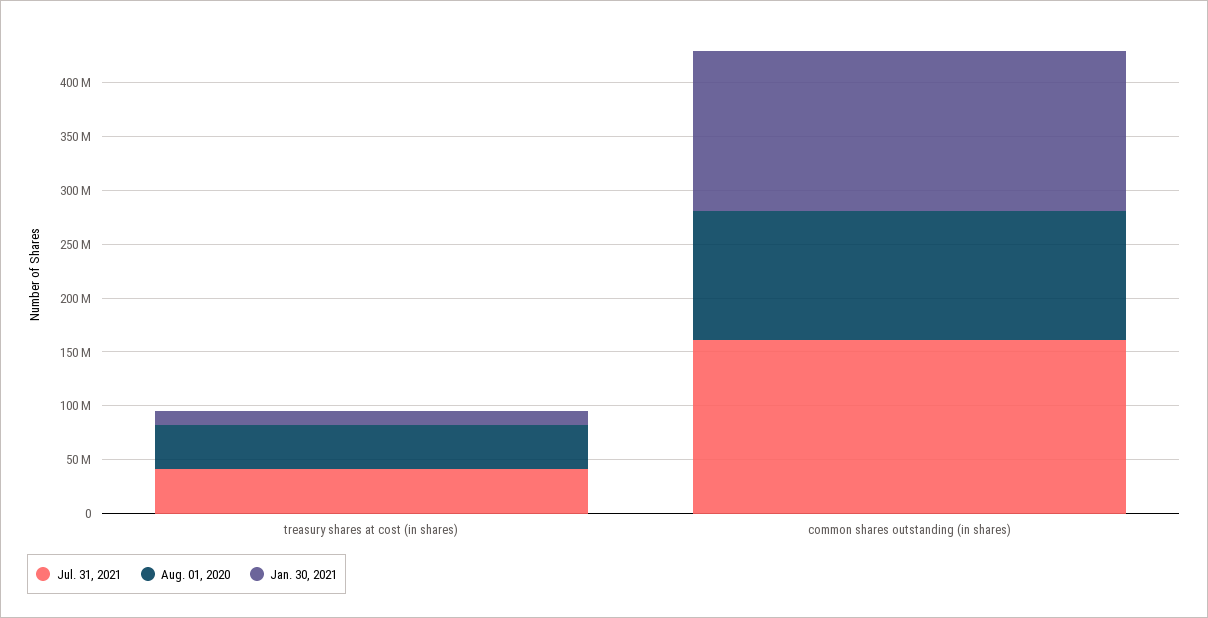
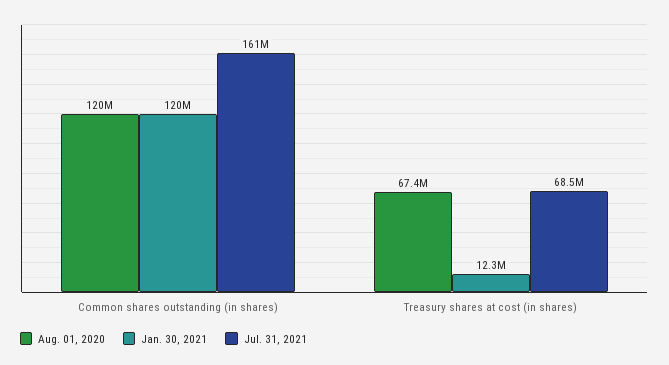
  {
    "Jul. 31, 2021": {
-     "treasury shares at cost (in shares)": 40000000,
+     "treasury shares at cost (in shares)": 68500000,
      "common shares outstanding (in shares)": 161000000
    },
    "Aug. 01, 2020": {
-     "treasury shares at cost (in shares)": 40000000,
+     "treasury shares at cost (in shares)": 67400000,
      "common shares outstanding (in shares)": 120000000
    },
    "Jan. 30, 2021": {
      "treasury shares at cost (in shares)": 12300000,
-     "common shares outstanding (in shares)": 150000000
+     "common shares outstanding (in shares)": 120000000
    }
  }

